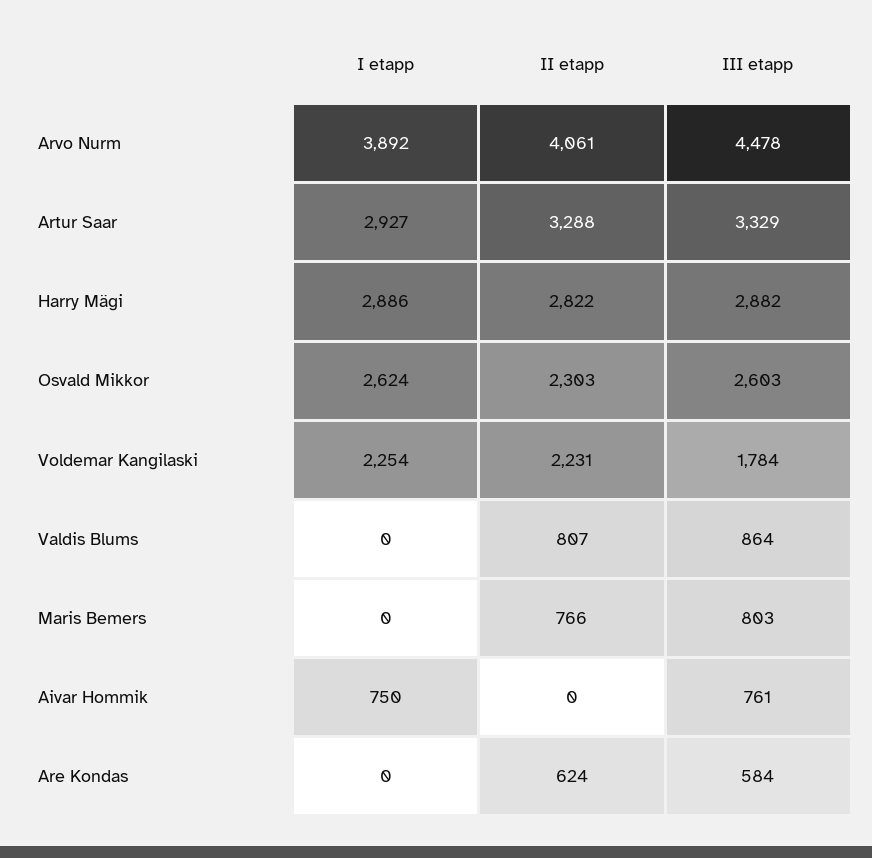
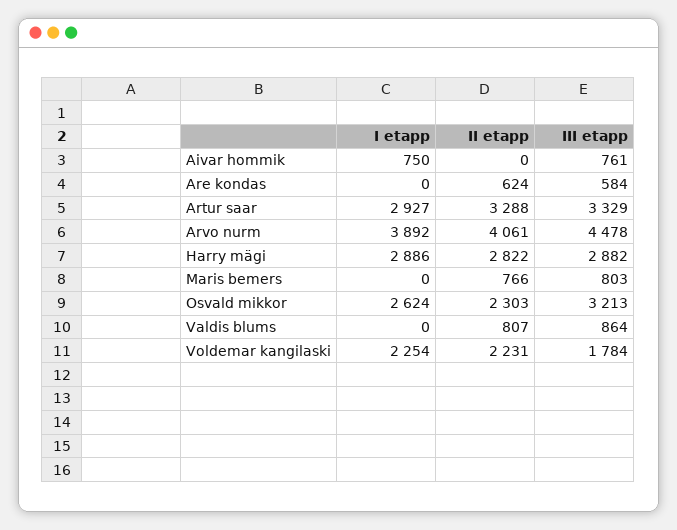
  {
    "I etapp": {
      "Arvo Nurm": 3892,
      "Artur Saar": 2927,
      "Harry Mägi": 2886,
      "Osvald Mikkor": 2624,
      "Voldemar Kangilaski": 2254,
      "Valdis Blums": 0,
      "Maris Bemers": 0,
      "Aivar Hommik": 750,
      "Are Kondas": 0
    },
    "II etapp": {
      "Arvo Nurm": 4061,
      "Artur Saar": 3288,
      "Harry Mägi": 2822,
      "Osvald Mikkor": 2303,
      "Voldemar Kangilaski": 2231,
      "Valdis Blums": 807,
      "Maris Bemers": 766,
      "Aivar Hommik": 0,
      "Are Kondas": 624
    },
    "III etapp": {
      "Arvo Nurm": 4478,
      "Artur Saar": 3329,
      "Harry Mägi": 2882,
-     "Osvald Mikkor": 2603,
+     "Osvald Mikkor": 3213,
      "Voldemar Kangilaski": 1784,
      "Valdis Blums": 864,
      "Maris Bemers": 803,
      "Aivar Hommik": 761,
      "Are Kondas": 584
    }
  }

